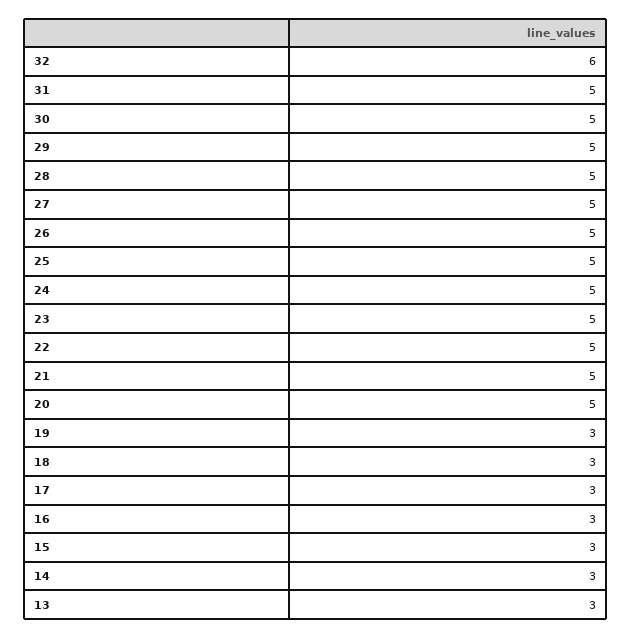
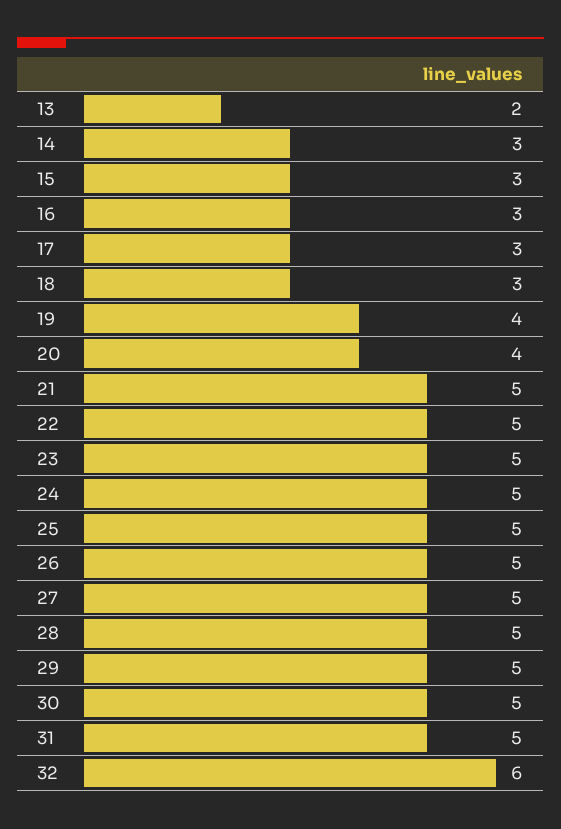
  {
    "32": 6,
    "31": 5,
    "30": 5,
    "29": 5,
    "28": 5,
    "27": 5,
    "26": 5,
    "25": 5,
    "24": 5,
    "23": 5,
    "22": 5,
    "21": 5,
-   "20": 5,
+   "20": 4,
-   "19": 3,
+   "19": 4,
    "18": 3,
    "17": 3,
    "16": 3,
    "15": 3,
    "14": 3,
-   "13": 3
+   "13": 2
  }

